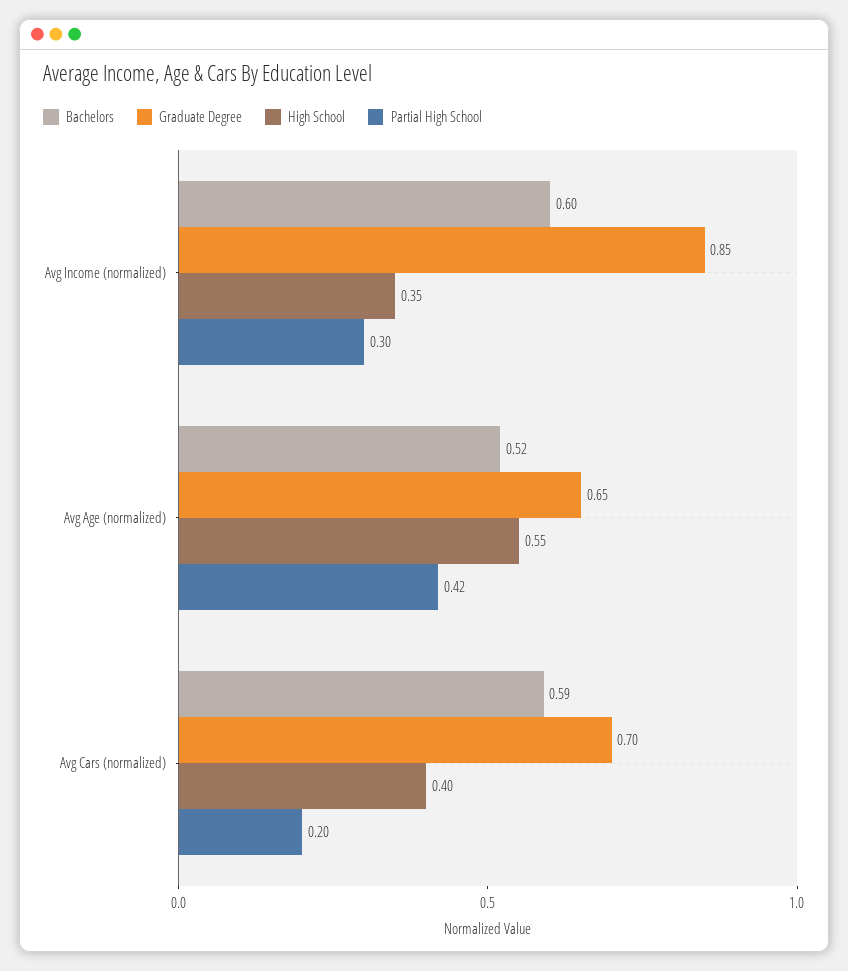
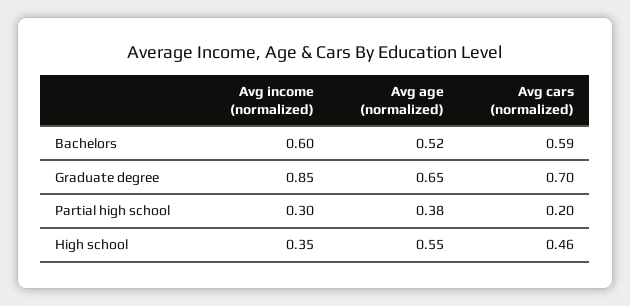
  {
    "Bachelors": {
      "Avg Income (normalized)": 0.6,
      "Avg Age (normalized)": 0.52,
      "Avg Cars (normalized)": 0.59
    },
    "Graduate Degree": {
      "Avg Income (normalized)": 0.85,
      "Avg Age (normalized)": 0.65,
      "Avg Cars (normalized)": 0.7
    },
    "High School": {
      "Avg Income (normalized)": 0.35,
      "Avg Age (normalized)": 0.55,
-     "Avg Cars (normalized)": 0.4
+     "Avg Cars (normalized)": 0.46
    },
    "Partial High School": {
      "Avg Income (normalized)": 0.3,
-     "Avg Age (normalized)": 0.42,
+     "Avg Age (normalized)": 0.38,
      "Avg Cars (normalized)": 0.2
    }
  }

